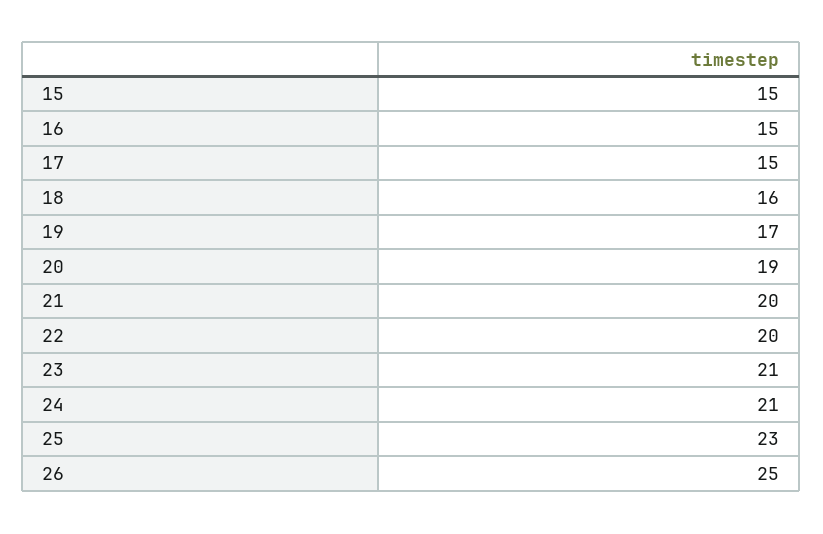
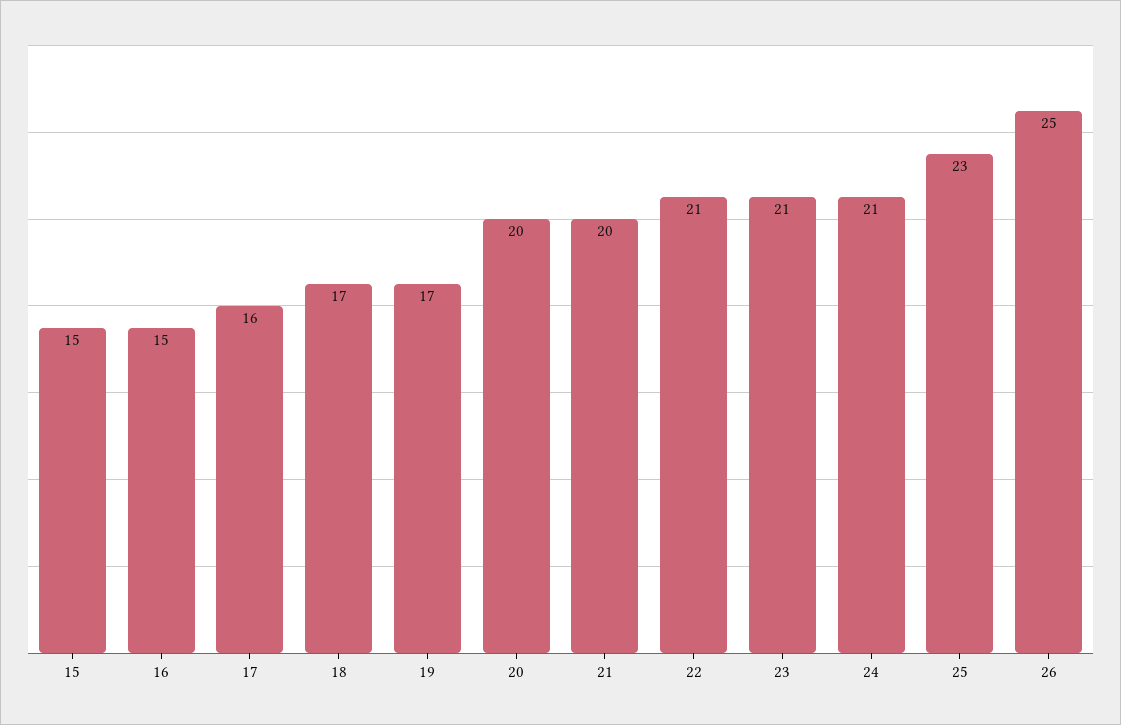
  {
    "15": 15,
    "16": 15,
-   "17": 15,
+   "17": 16,
-   "18": 16,
+   "18": 17,
    "19": 17,
-   "20": 19,
+   "20": 20,
    "21": 20,
-   "22": 20,
+   "22": 21,
    "23": 21,
    "24": 21,
    "25": 23,
    "26": 25
  }

